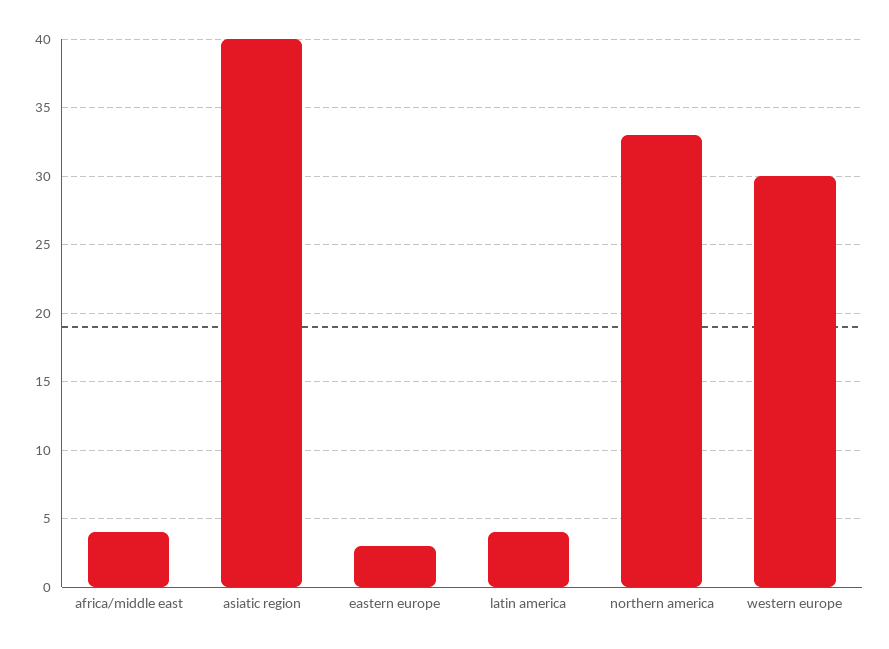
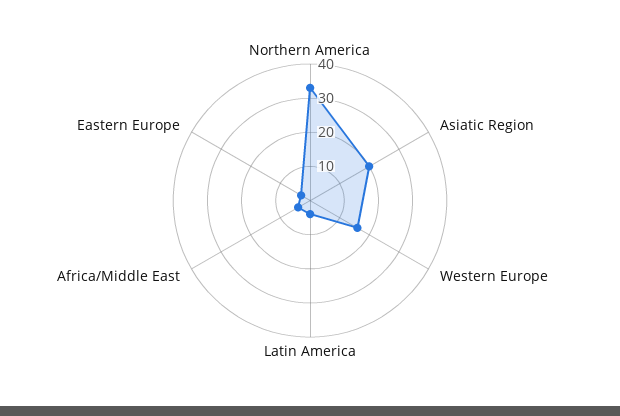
  {
    "africa/middle east": 4,
-   "asiatic region": 40,
+   "asiatic region": 20,
    "eastern europe": 3,
    "latin america": 4,
    "northern america": 33,
-   "western europe": 30
+   "western europe": 15
  }

